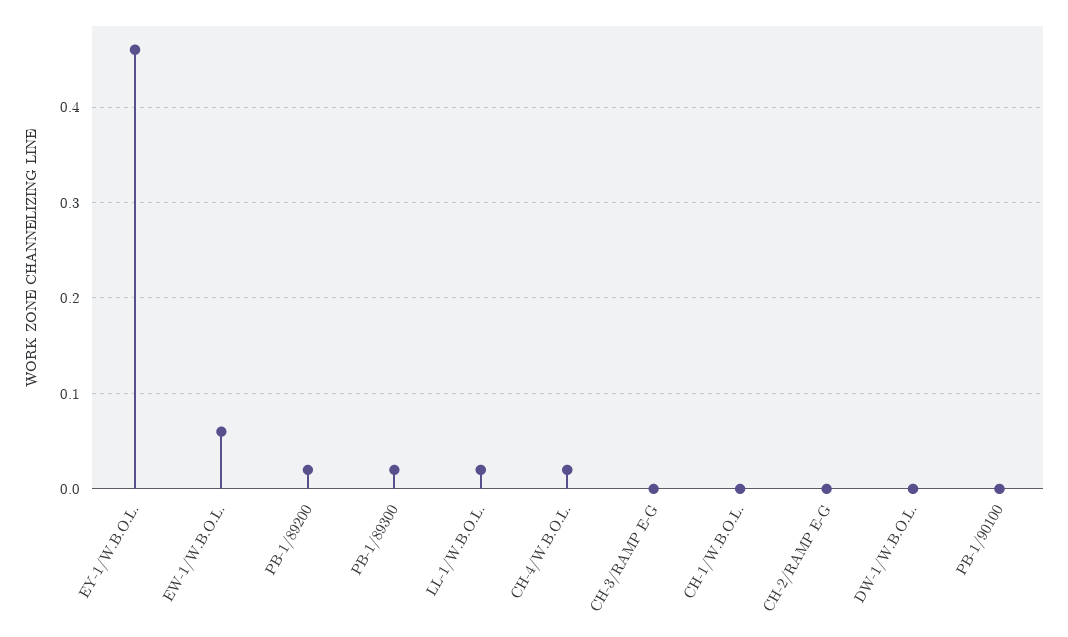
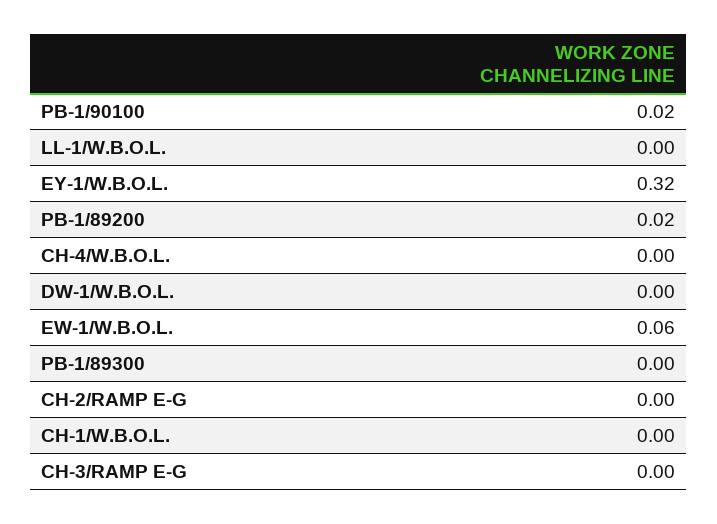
  {
-   "EY-1/W.B.O.L.": 0.46,
+   "EY-1/W.B.O.L.": 0.32,
    "EW-1/W.B.O.L.": 0.06,
    "PB-1/89200": 0.02,
-   "PB-1/89300": 0.02,
+   "PB-1/89300": 0,
-   "LL-1/W.B.O.L.": 0.02,
+   "LL-1/W.B.O.L.": 0,
-   "CH-4/W.B.O.L.": 0.02,
+   "CH-4/W.B.O.L.": 0,
    "CH-3/RAMP E-G": 0,
    "CH-1/W.B.O.L.": 0,
    "CH-2/RAMP E-G": 0,
    "DW-1/W.B.O.L.": 0,
-   "PB-1/90100": 0
+   "PB-1/90100": 0.02
  }

